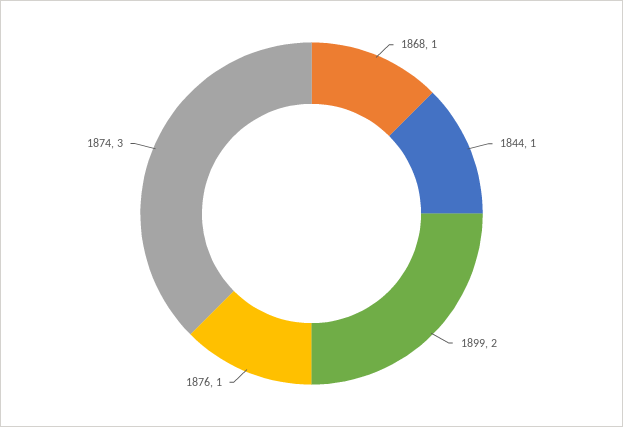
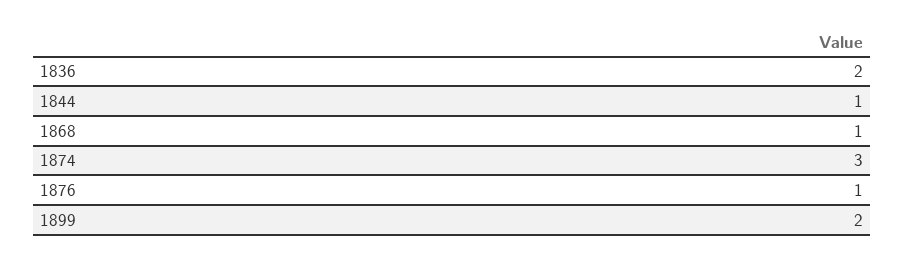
  {
    "1868": 1,
    "1844": 1,
    "1899": 2,
    "1876": 1,
-   "1874": 3
+   "1874": 3,
+   "1836": 2
  }

